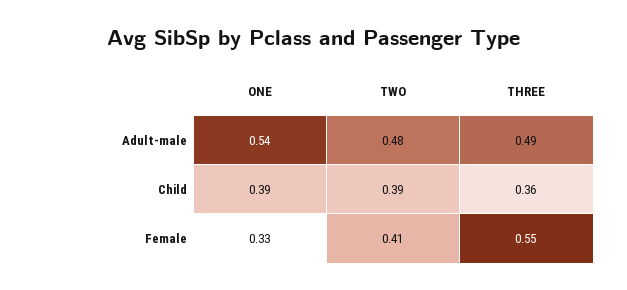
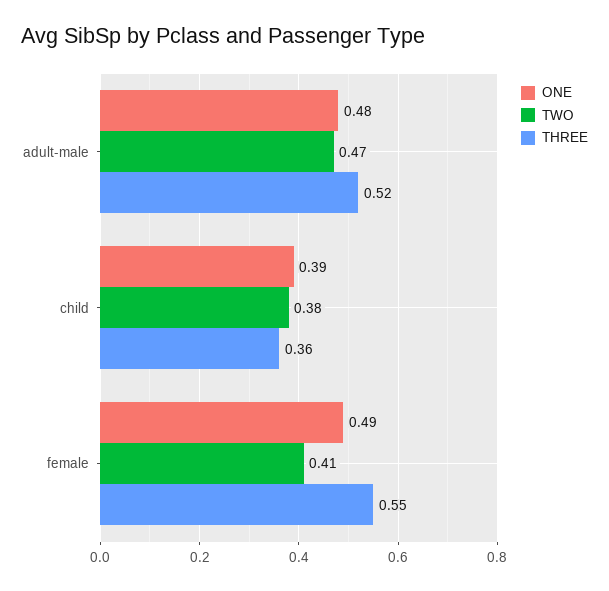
  {
    "ONE": {
-     "Adult-male": 0.54,
+     "Adult-male": 0.48,
      "Child": 0.39,
-     "Female": 0.33
+     "Female": 0.49
    },
    "TWO": {
-     "Adult-male": 0.48,
+     "Adult-male": 0.47,
-     "Child": 0.39,
+     "Child": 0.38,
      "Female": 0.41
    },
    "THREE": {
-     "Adult-male": 0.49,
+     "Adult-male": 0.52,
      "Child": 0.36,
      "Female": 0.55
    }
  }

